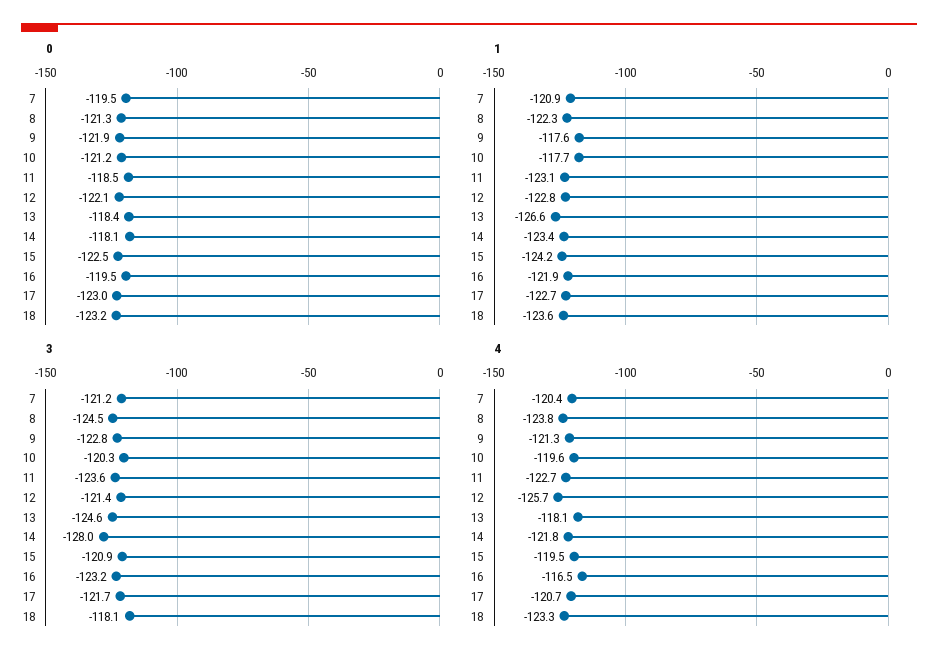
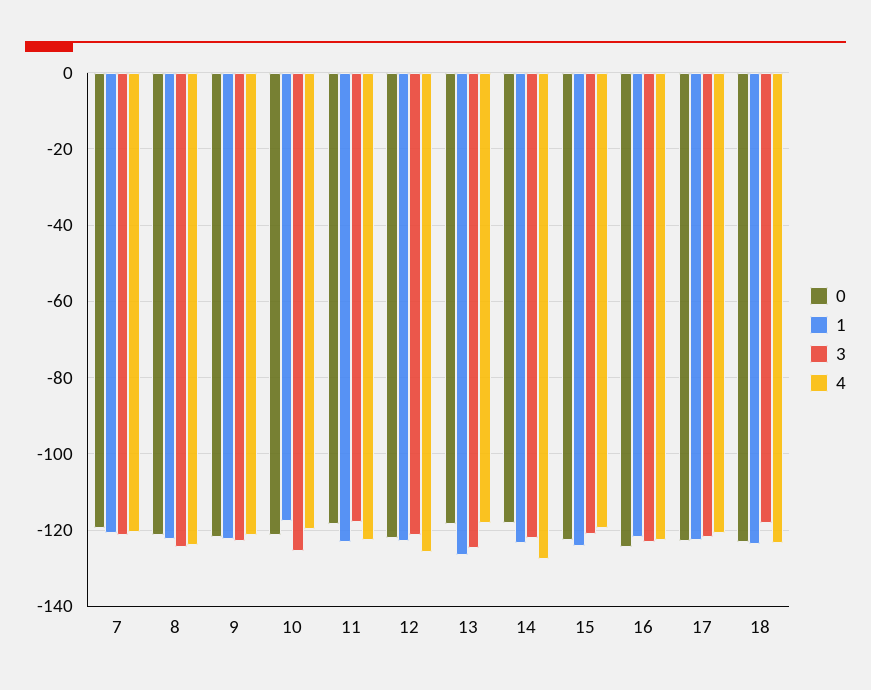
  {
    "0": {
      "7": -119.5,
      "8": -121.3,
      "9": -121.9,
      "10": -121.2,
      "11": -118.5,
      "12": -122.1,
      "13": -118.4,
      "14": -118.1,
      "15": -122.5,
-     "16": -119.5,
+     "16": -124,
      "17": -123,
      "18": -123.2
    },
    "1": {
      "7": -120.9,
      "8": -122.3,
-     "9": -117.6,
+     "9": -122,
      "10": -117.7,
      "11": -123.1,
      "12": -122.8,
      "13": -126.6,
      "14": -123.4,
      "15": -124.2,
      "16": -121.9,
      "17": -122.7,
      "18": -123.6
    },
    "3": {
      "7": -121.2,
      "8": -124.5,
      "9": -122.8,
-     "10": -120.3,
+     "10": -126,
-     "11": -123.6,
+     "11": -118,
      "12": -121.4,
      "13": -124.6,
-     "14": -128,
+     "14": -122,
      "15": -120.9,
      "16": -123.2,
      "17": -121.7,
      "18": -118.1
    },
    "4": {
      "7": -120.4,
      "8": -123.8,
      "9": -121.3,
      "10": -119.6,
      "11": -122.7,
      "12": -125.7,
      "13": -118.1,
-     "14": -121.8,
+     "14": -128,
      "15": -119.5,
-     "16": -116.5,
+     "16": -122,
      "17": -120.7,
      "18": -123.3
    }
  }

